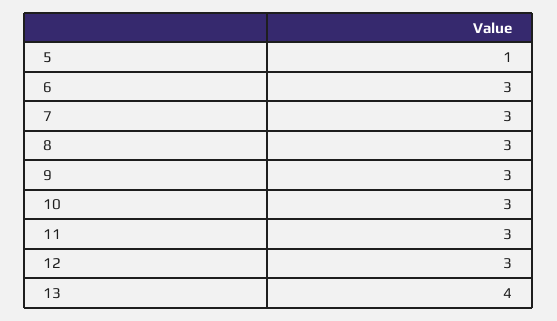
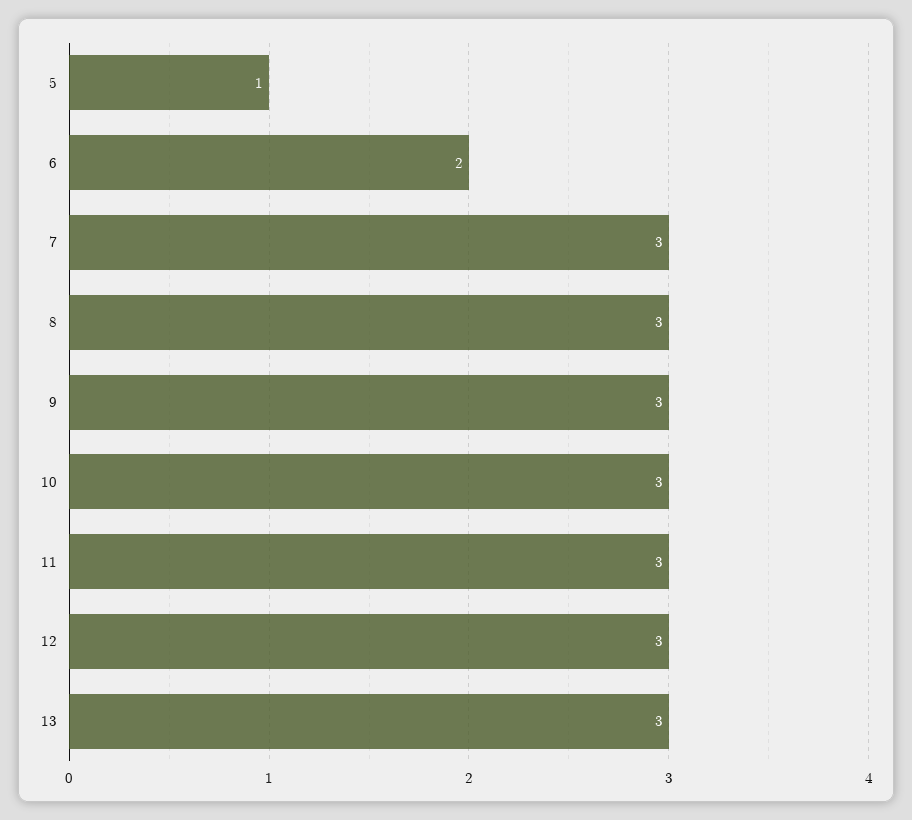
  {
    "5": 1,
-   "6": 3,
+   "6": 2,
    "7": 3,
    "8": 3,
    "9": 3,
    "10": 3,
    "11": 3,
    "12": 3,
-   "13": 4
+   "13": 3
  }

